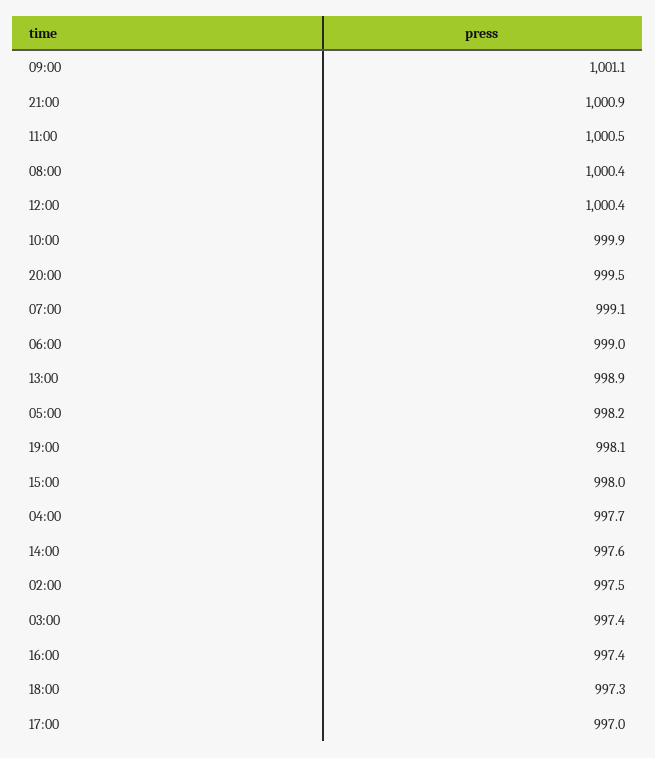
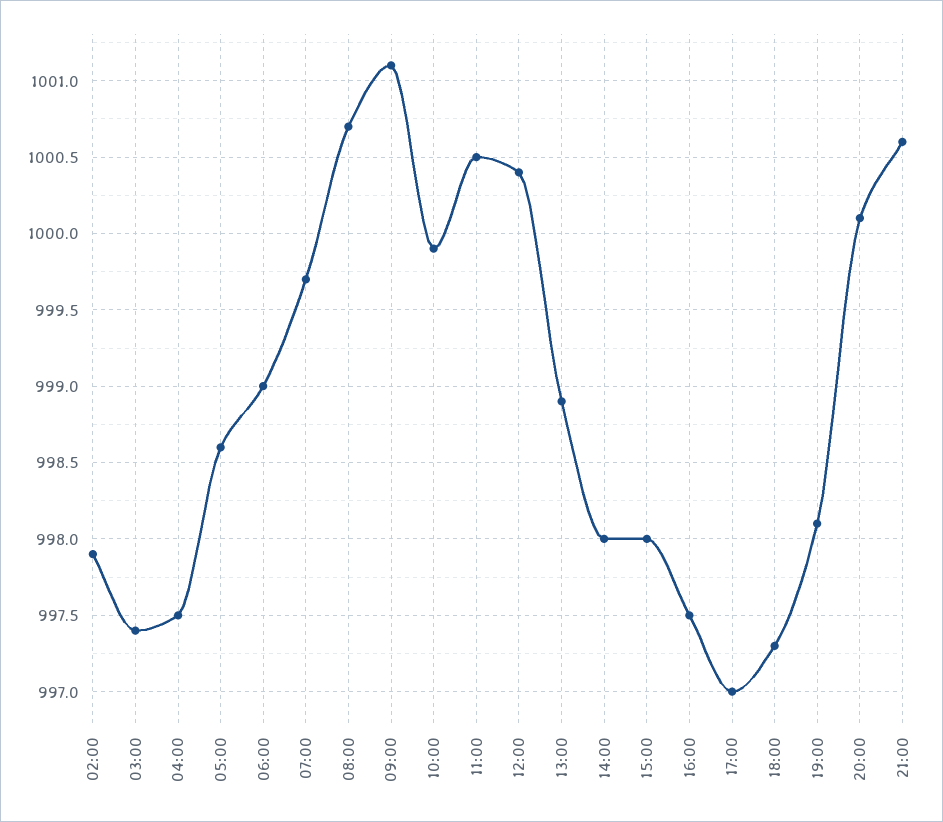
  {
    "09:00": 1001.1,
-   "21:00": 1000.9,
+   "21:00": 1000.6,
    "11:00": 1000.5,
-   "08:00": 1000.4,
+   "08:00": 1000.7,
    "12:00": 1000.4,
    "10:00": 999.9,
-   "20:00": 999.5,
+   "20:00": 1000.1,
-   "07:00": 999.1,
+   "07:00": 999.7,
    "06:00": 999,
    "13:00": 998.9,
-   "05:00": 998.2,
+   "05:00": 998.6,
    "19:00": 998.1,
    "15:00": 998,
-   "04:00": 997.7,
+   "04:00": 997.5,
-   "14:00": 997.6,
+   "14:00": 998,
-   "02:00": 997.5,
+   "02:00": 997.9,
    "03:00": 997.4,
-   "16:00": 997.4,
+   "16:00": 997.5,
    "18:00": 997.3,
    "17:00": 997
  }

